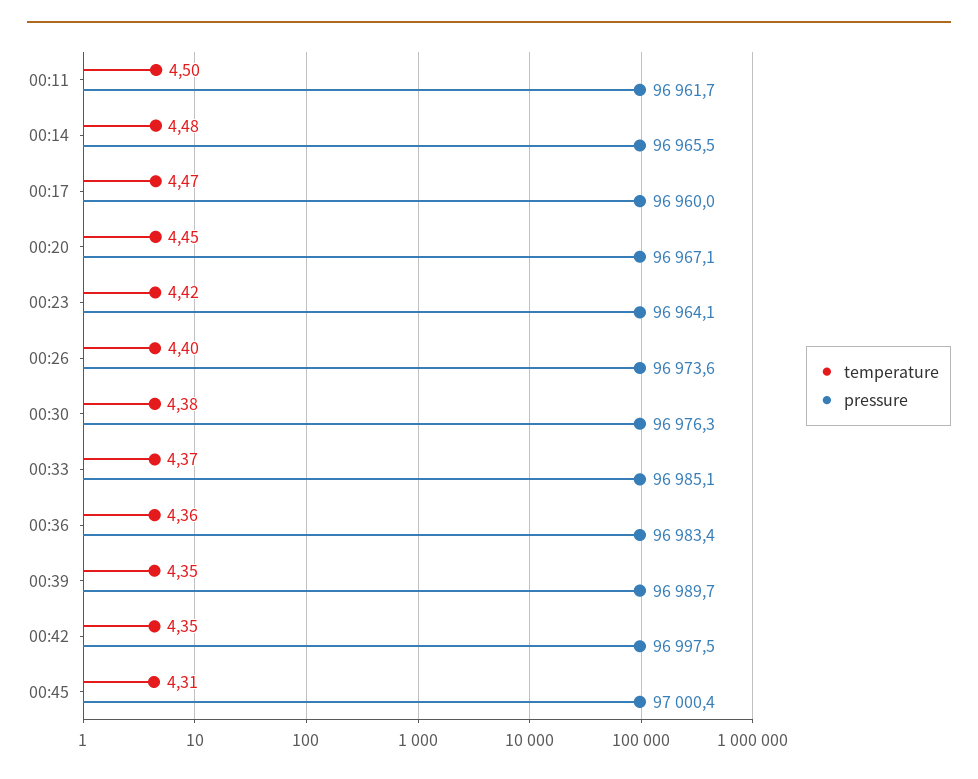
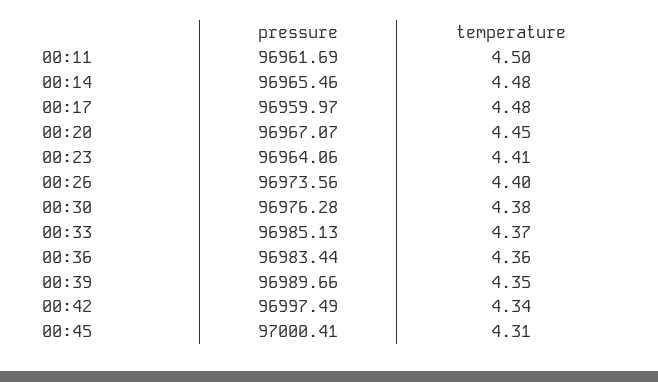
  {
    "temperature": {
      "00:11": 4.5,
      "00:14": 4.48,
-     "00:17": 4.47,
+     "00:17": 4.48,
      "00:20": 4.45,
-     "00:23": 4.42,
+     "00:23": 4.41,
      "00:26": 4.4,
      "00:30": 4.38,
      "00:33": 4.37,
      "00:36": 4.36,
      "00:39": 4.35,
-     "00:42": 4.35,
+     "00:42": 4.34,
      "00:45": 4.31
    },
    "pressure": {
      "00:11": 96961.69,
      "00:14": 96965.46,
      "00:17": 96959.97,
      "00:20": 96967.07,
      "00:23": 96964.06,
      "00:26": 96973.56,
      "00:30": 96976.28,
      "00:33": 96985.13,
      "00:36": 96983.44,
      "00:39": 96989.66,
      "00:42": 96997.49,
      "00:45": 97000.41
    }
  }

